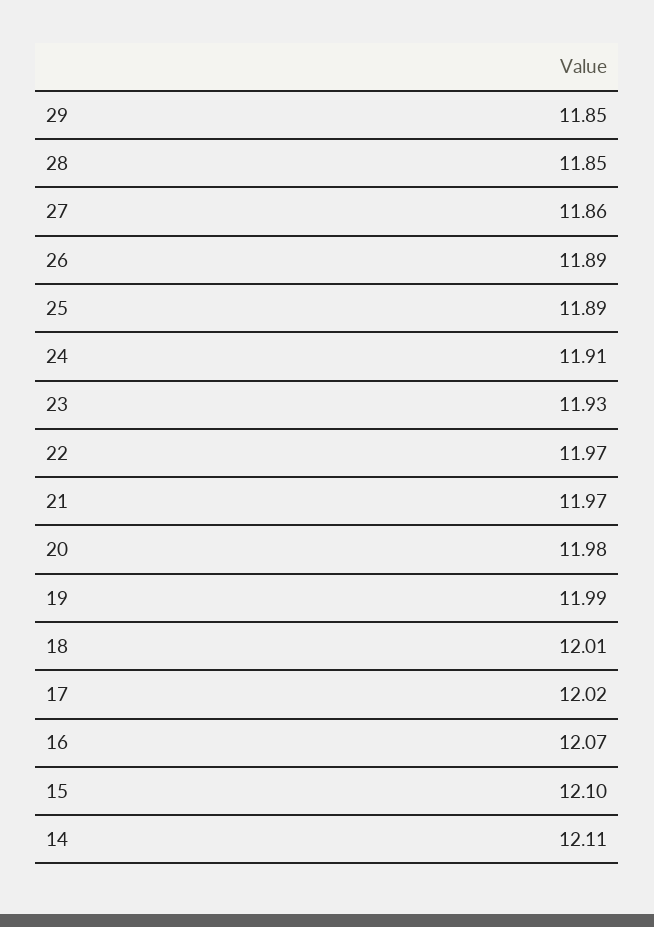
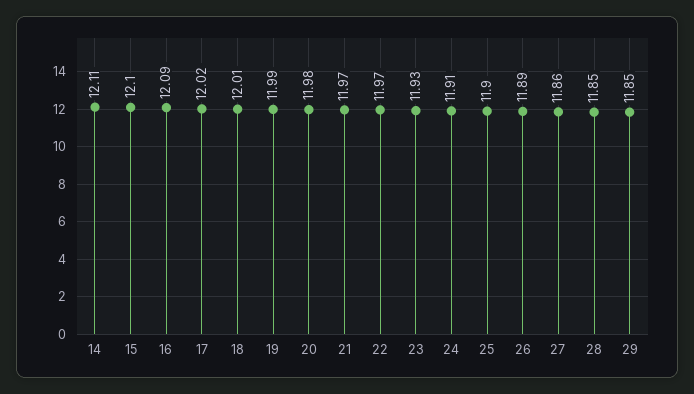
  {
    "29": 11.85,
    "28": 11.85,
    "27": 11.86,
    "26": 11.89,
-   "25": 11.89,
+   "25": 11.9,
    "24": 11.91,
    "23": 11.93,
    "22": 11.97,
    "21": 11.97,
    "20": 11.98,
    "19": 11.99,
    "18": 12.01,
    "17": 12.02,
-   "16": 12.07,
+   "16": 12.09,
    "15": 12.1,
    "14": 12.11
  }

